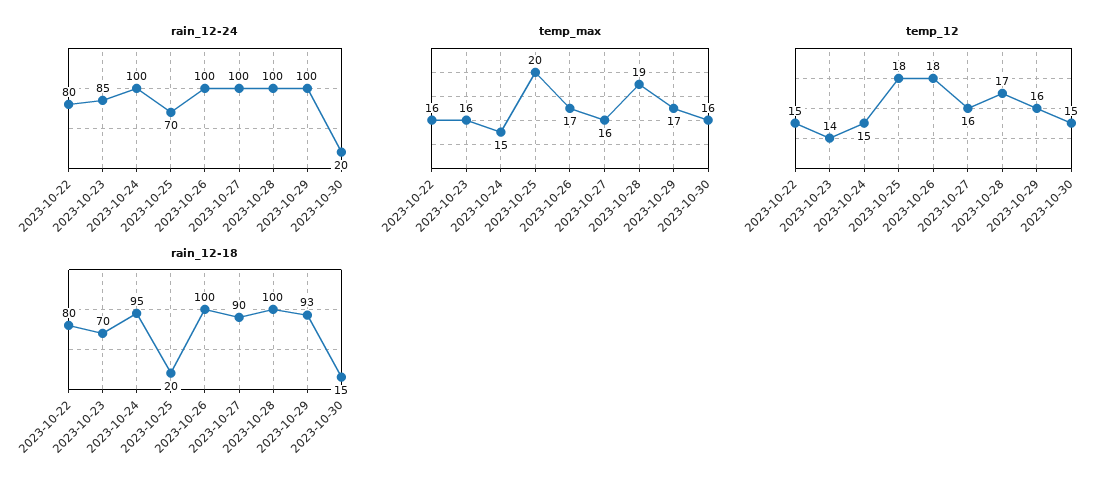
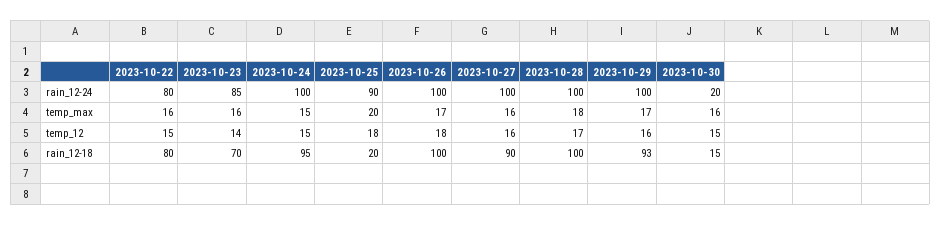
  {
    "rain_12-24": {
      "2023-10-22": 80,
      "2023-10-23": 85,
      "2023-10-24": 100,
-     "2023-10-25": 70,
+     "2023-10-25": 90,
      "2023-10-26": 100,
      "2023-10-27": 100,
      "2023-10-28": 100,
      "2023-10-29": 100,
      "2023-10-30": 20
    },
    "temp_max": {
      "2023-10-22": 16,
      "2023-10-23": 16,
      "2023-10-24": 15,
      "2023-10-25": 20,
      "2023-10-26": 17,
      "2023-10-27": 16,
-     "2023-10-28": 19,
+     "2023-10-28": 18,
      "2023-10-29": 17,
      "2023-10-30": 16
    },
    "temp_12": {
      "2023-10-22": 15,
      "2023-10-23": 14,
      "2023-10-24": 15,
      "2023-10-25": 18,
      "2023-10-26": 18,
      "2023-10-27": 16,
      "2023-10-28": 17,
      "2023-10-29": 16,
      "2023-10-30": 15
    },
    "rain_12-18": {
      "2023-10-22": 80,
      "2023-10-23": 70,
      "2023-10-24": 95,
      "2023-10-25": 20,
      "2023-10-26": 100,
      "2023-10-27": 90,
      "2023-10-28": 100,
      "2023-10-29": 93,
      "2023-10-30": 15
    }
  }

